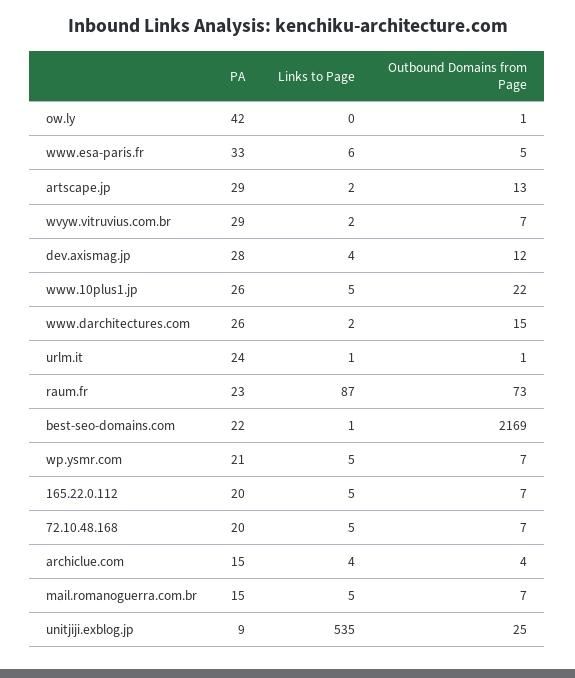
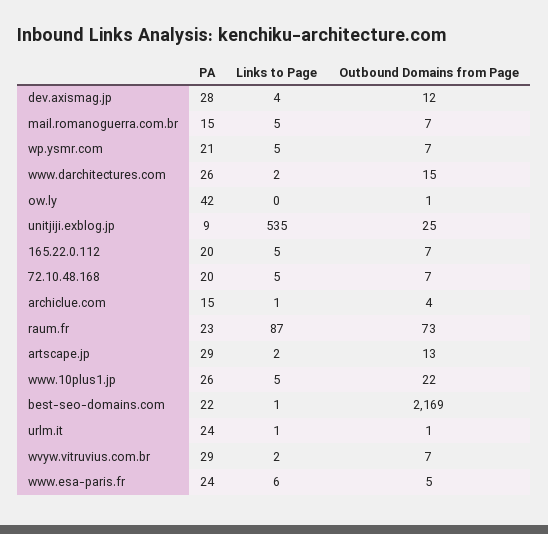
  {
    "PA": {
      "ow.ly": 42,
-     "www.esa-paris.fr": 33,
+     "www.esa-paris.fr": 24,
      "artscape.jp": 29,
      "wvyw.vitruvius.com.br": 29,
      "dev.axismag.jp": 28,
      "www.10plus1.jp": 26,
      "www.darchitectures.com": 26,
      "urlm.it": 24,
      "raum.fr": 23,
      "best-seo-domains.com": 22,
      "wp.ysmr.com": 21,
      "165.22.0.112": 20,
      "72.10.48.168": 20,
      "archiclue.com": 15,
      "mail.romanoguerra.com.br": 15,
      "unitjiji.exblog.jp": 9
    },
    "Links to Page": {
      "ow.ly": 0,
      "www.esa-paris.fr": 6,
      "artscape.jp": 2,
      "wvyw.vitruvius.com.br": 2,
      "dev.axismag.jp": 4,
      "www.10plus1.jp": 5,
      "www.darchitectures.com": 2,
      "urlm.it": 1,
      "raum.fr": 87,
      "best-seo-domains.com": 1,
      "wp.ysmr.com": 5,
      "165.22.0.112": 5,
      "72.10.48.168": 5,
-     "archiclue.com": 4,
+     "archiclue.com": 1,
      "mail.romanoguerra.com.br": 5,
      "unitjiji.exblog.jp": 535
    },
    "Outbound Domains from Page": {
      "ow.ly": 1,
      "www.esa-paris.fr": 5,
      "artscape.jp": 13,
      "wvyw.vitruvius.com.br": 7,
      "dev.axismag.jp": 12,
      "www.10plus1.jp": 22,
      "www.darchitectures.com": 15,
      "urlm.it": 1,
      "raum.fr": 73,
      "best-seo-domains.com": 2169,
      "wp.ysmr.com": 7,
      "165.22.0.112": 7,
      "72.10.48.168": 7,
      "archiclue.com": 4,
      "mail.romanoguerra.com.br": 7,
      "unitjiji.exblog.jp": 25
    }
  }

